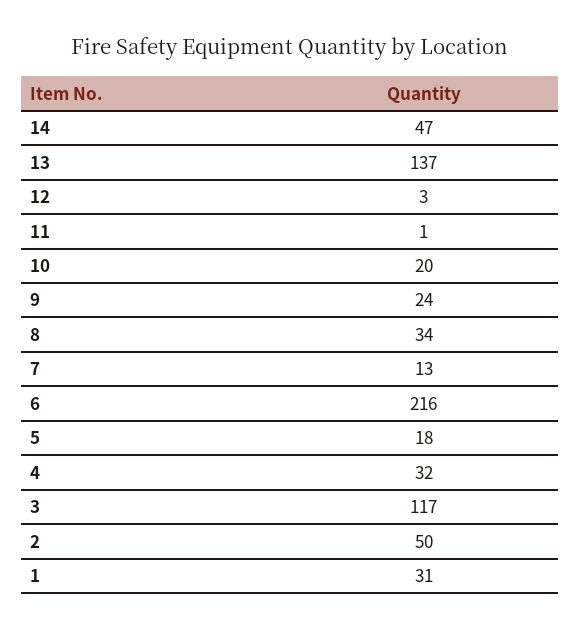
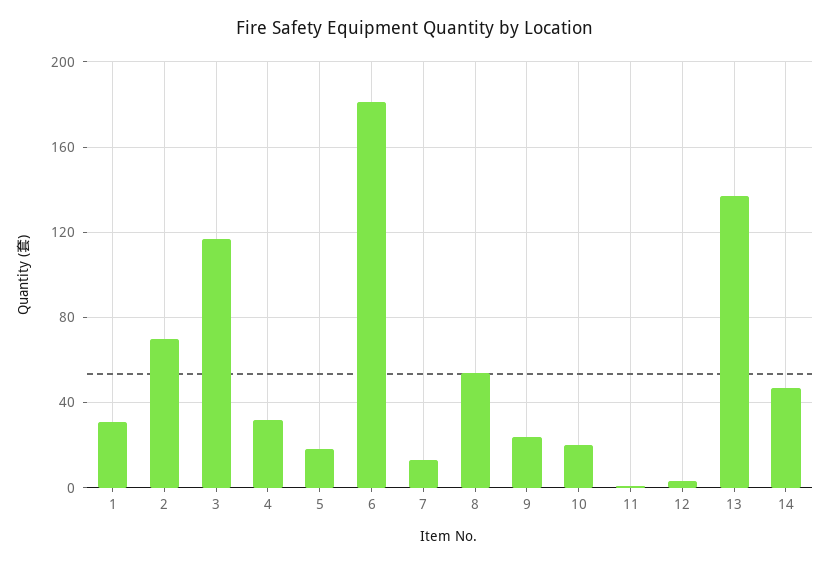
  {
    "14": 47,
    "13": 137,
    "12": 3,
    "11": 1,
    "10": 20,
    "9": 24,
-   "8": 34,
+   "8": 55,
    "7": 13,
-   "6": 216,
+   "6": 180,
    "5": 18,
    "4": 32,
    "3": 117,
-   "2": 50,
+   "2": 70,
    "1": 31
  }

